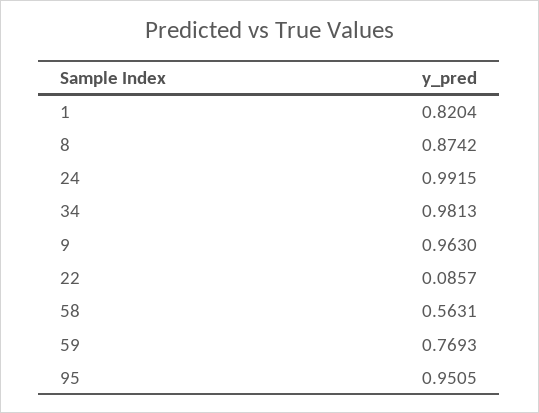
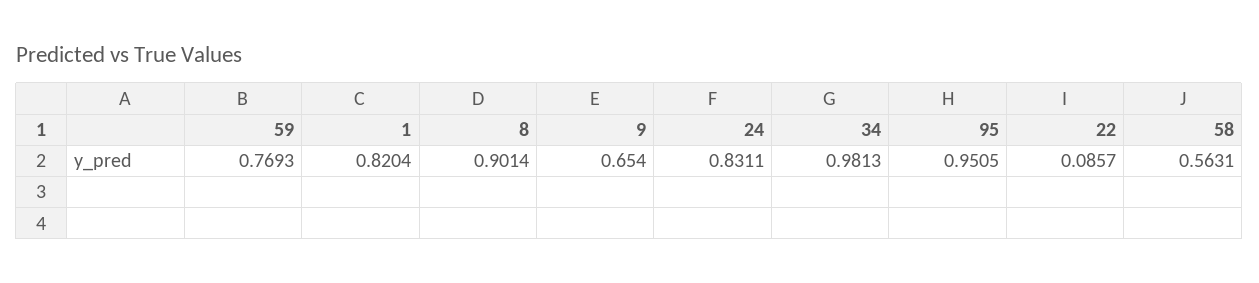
  {
    "1": 0.8204,
-   "8": 0.8742,
+   "8": 0.9014,
-   "24": 0.9915,
+   "24": 0.8311,
    "34": 0.9813,
-   "9": 0.963,
+   "9": 0.654,
    "22": 0.0857,
    "58": 0.5631,
    "59": 0.7693,
    "95": 0.9505
  }

